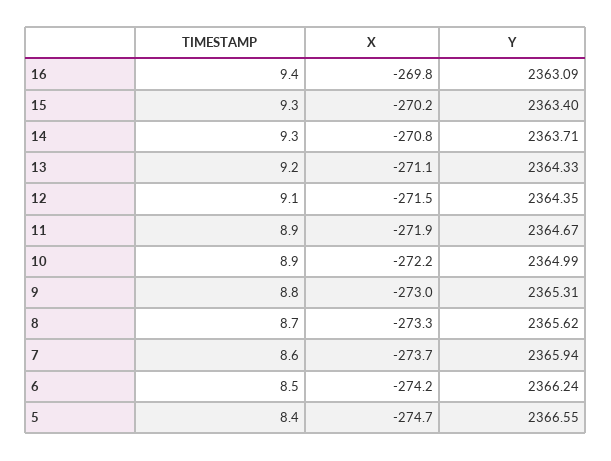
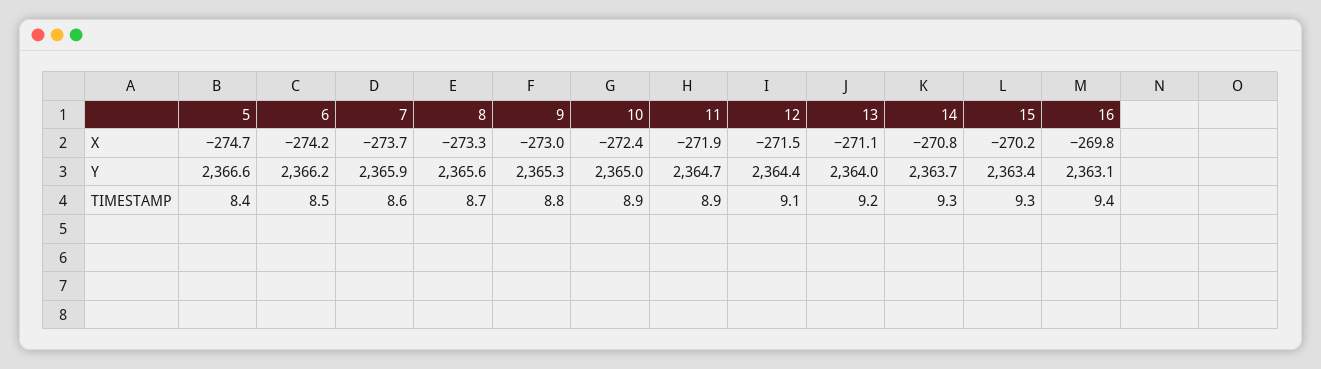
  {
    "TIMESTAMP": {
      "16": 9.4,
      "15": 9.3,
      "14": 9.3,
      "13": 9.2,
      "12": 9.1,
      "11": 8.9,
      "10": 8.9,
      "9": 8.8,
      "8": 8.7,
      "7": 8.6,
      "6": 8.5,
      "5": 8.4
    },
    "X": {
      "16": -269.8,
      "15": -270.2,
      "14": -270.8,
      "13": -271.1,
      "12": -271.5,
      "11": -271.9,
-     "10": -272.2,
+     "10": -272.4,
      "9": -273,
      "8": -273.3,
      "7": -273.7,
      "6": -274.2,
      "5": -274.7
    },
    "Y": {
      "16": 2363.09,
      "15": 2363.4,
      "14": 2363.71,
-     "13": 2364.33,
+     "13": 2364,
      "12": 2364.35,
      "11": 2364.67,
      "10": 2364.99,
      "9": 2365.31,
      "8": 2365.62,
      "7": 2365.94,
      "6": 2366.24,
      "5": 2366.55
    }
  }

